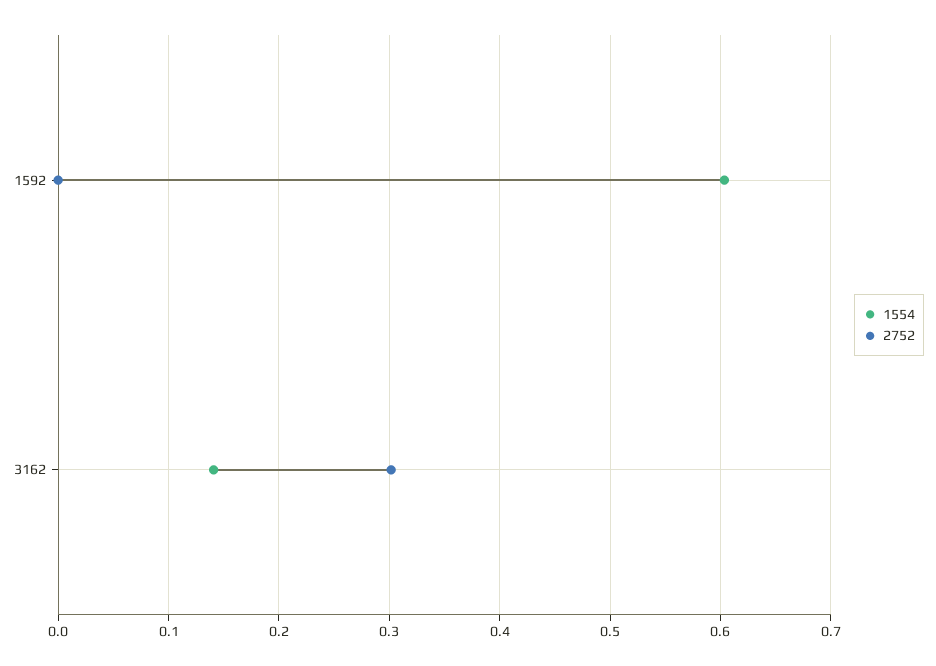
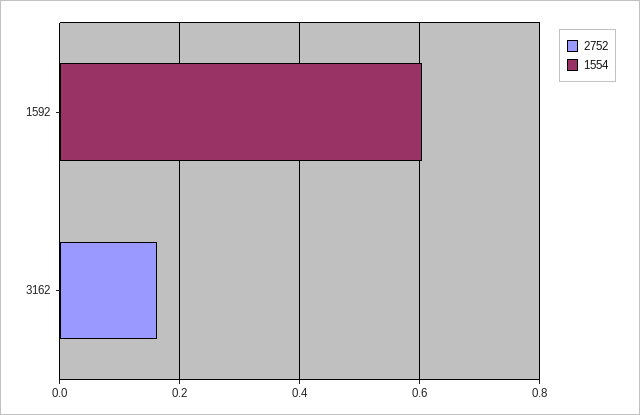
  {
    "1554": {
      "1592": 0.6,
-     "3162": 0.14
+     "3162": 0
    },
    "2752": {
      "1592": 0,
-     "3162": 0.3
+     "3162": 0.15
    }
  }

